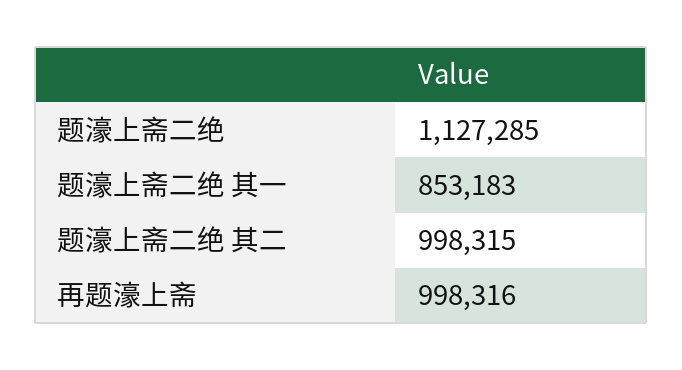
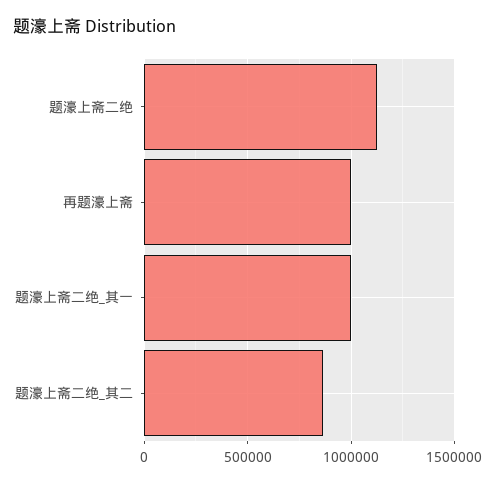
  {
    "题濠上斋二绝": 1127285,
-   "题濠上斋二绝 其一": 853183,
+   "题濠上斋二绝 其一": 1000000,
-   "题濠上斋二绝 其二": 998315,
+   "题濠上斋二绝 其二": 850000,
    "再题濠上斋": 998316
  }

